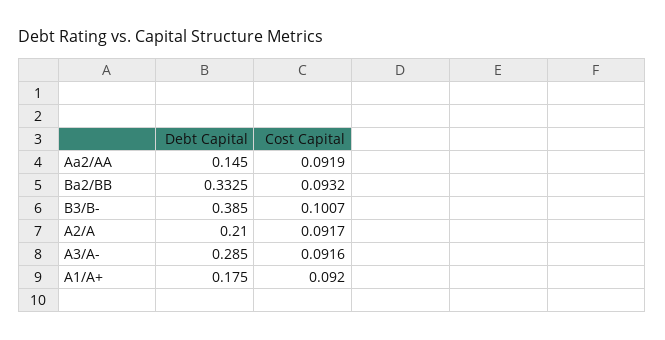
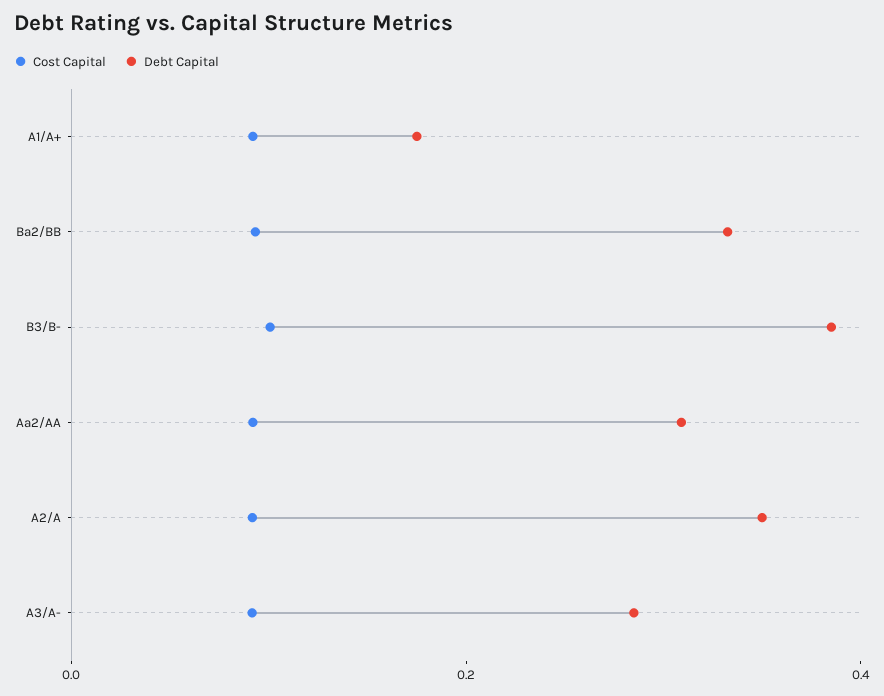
  {
    "Debt Capital": {
-     "Aa2/AA": 0.145,
+     "Aa2/AA": 0.3,
      "Ba2/BB": 0.3325,
      "B3/B-": 0.385,
-     "A2/A": 0.21,
+     "A2/A": 0.35,
      "A3/A-": 0.285,
      "A1/A+": 0.175
    },
    "Cost Capital": {
      "Aa2/AA": 0.0919,
      "Ba2/BB": 0.0932,
      "B3/B-": 0.1007,
      "A2/A": 0.0917,
      "A3/A-": 0.0916,
      "A1/A+": 0.092
    }
  }

